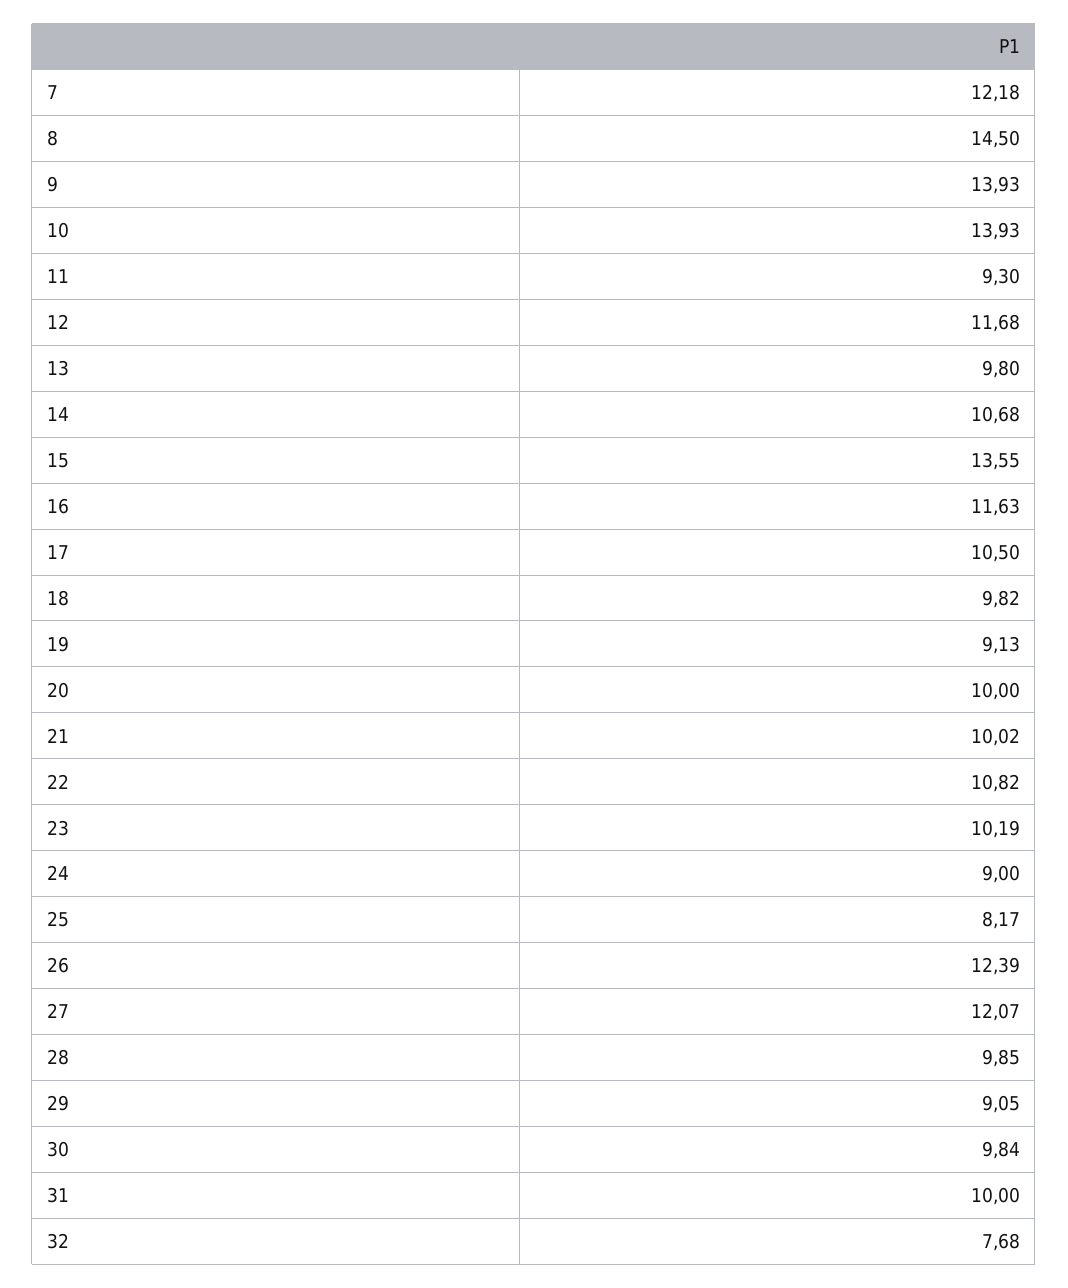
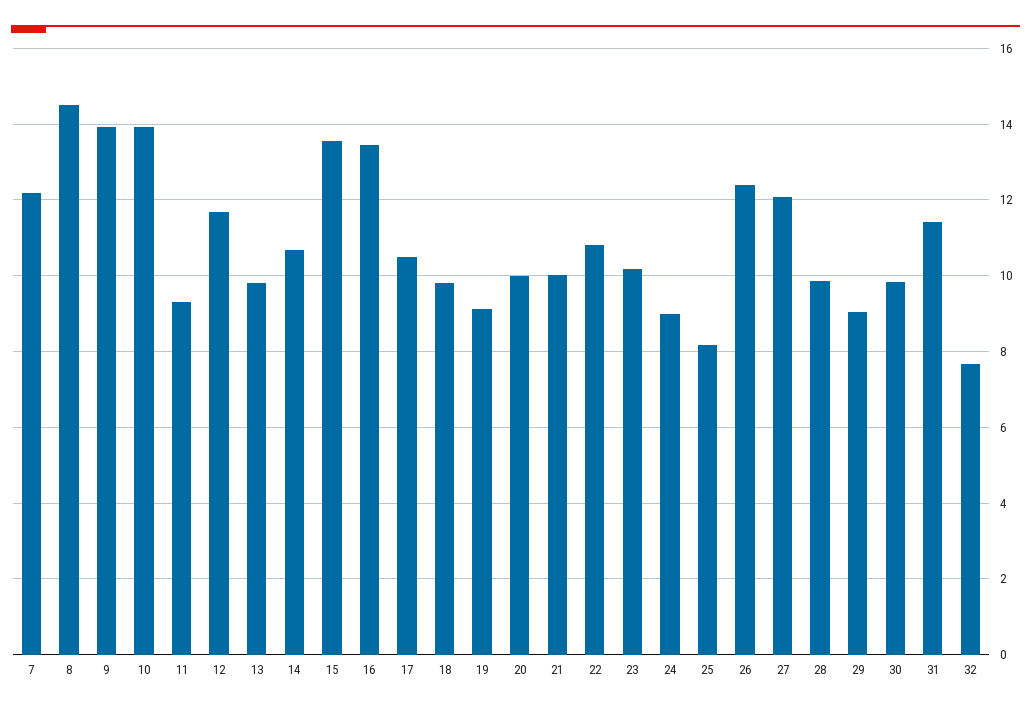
  {
    "7": 12.18,
    "8": 14.5,
    "9": 13.93,
    "10": 13.93,
    "11": 9.3,
    "12": 11.68,
    "13": 9.8,
    "14": 10.68,
    "15": 13.55,
-   "16": 11.63,
+   "16": 13.4,
    "17": 10.5,
    "18": 9.82,
    "19": 9.13,
    "20": 10,
    "21": 10.02,
    "22": 10.82,
    "23": 10.19,
    "24": 9,
    "25": 8.17,
    "26": 12.39,
    "27": 12.07,
    "28": 9.85,
    "29": 9.05,
    "30": 9.84,
-   "31": 10,
+   "31": 11.4,
    "32": 7.68
  }

